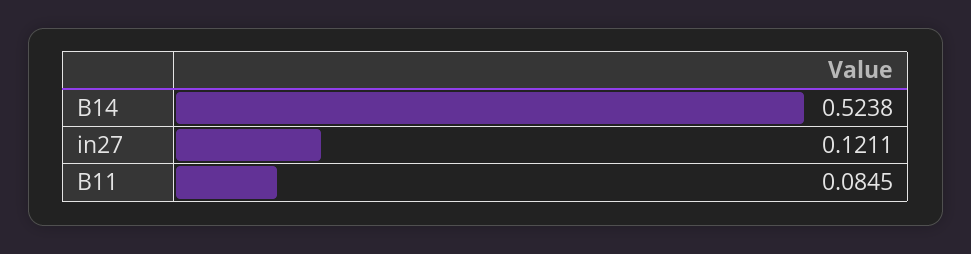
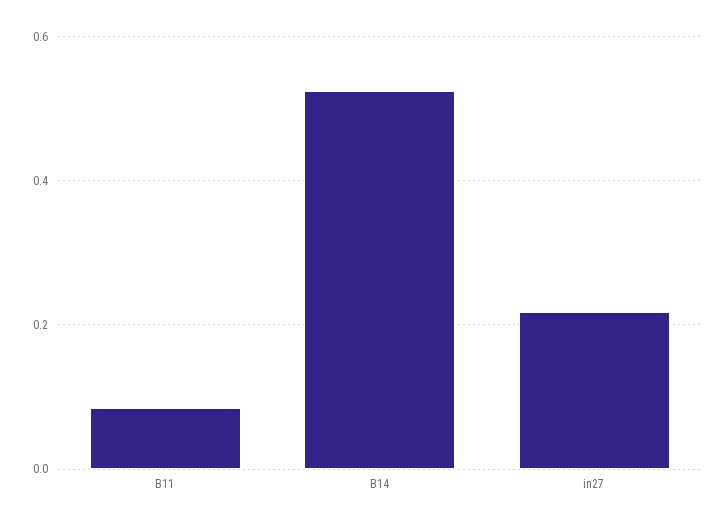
  {
    "B14": 0.5238,
-   "in27": 0.1211,
+   "in27": 0.22,
    "B11": 0.0845
  }

